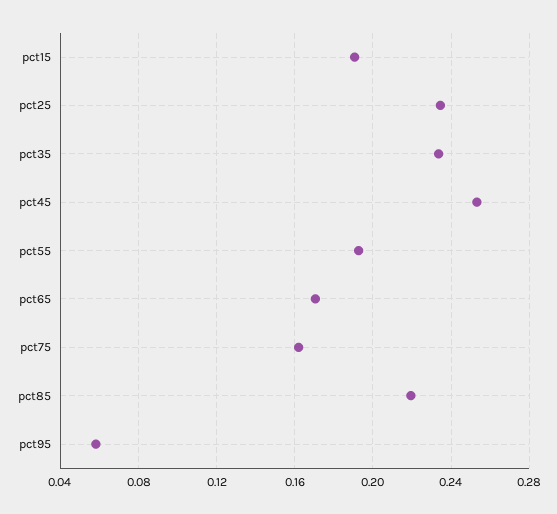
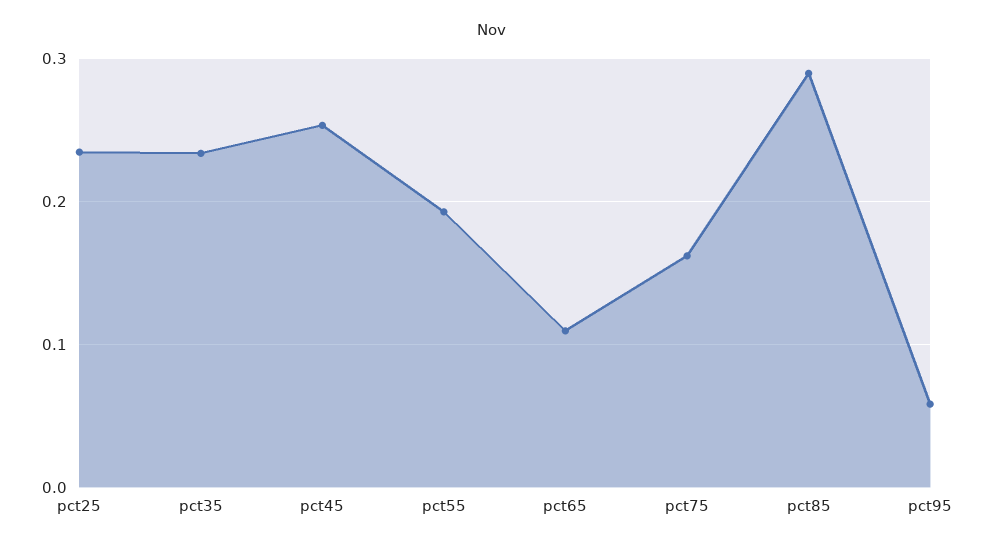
  {
-   "pct15": 0.19,
    "pct25": 0.235,
    "pct35": 0.235,
    "pct45": 0.255,
    "pct55": 0.195,
-   "pct65": 0.17,
+   "pct65": 0.11,
    "pct75": 0.16,
-   "pct85": 0.22,
+   "pct85": 0.29,
    "pct95": 0.06
  }

